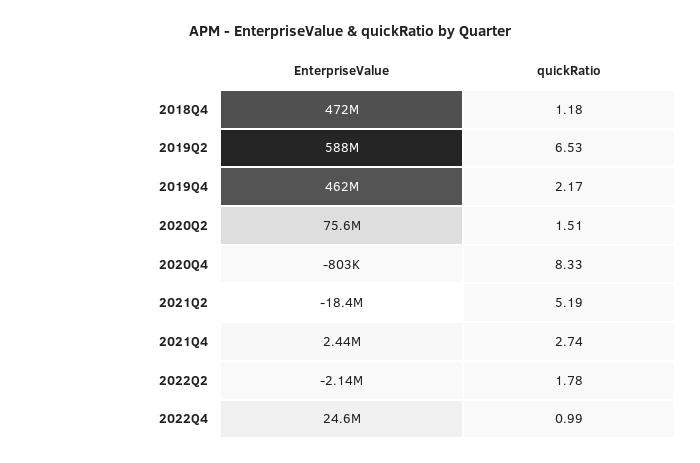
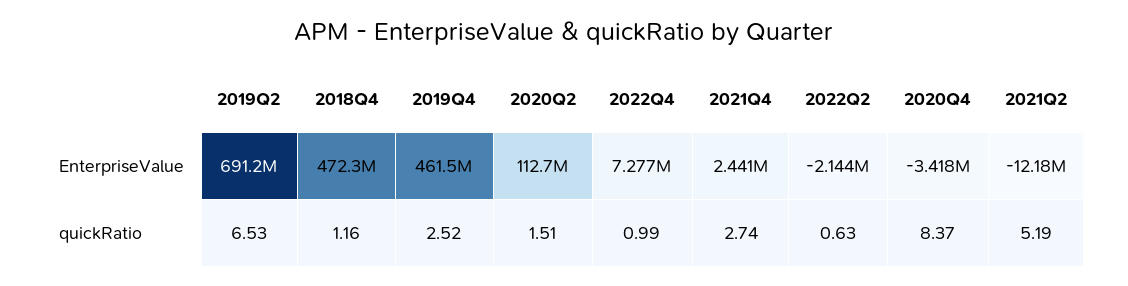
  {
    "EnterpriseValue": {
      "2018Q4": 472300000,
-     "2019Q2": 588000000,
+     "2019Q2": 691200000,
      "2019Q4": 461500000,
-     "2020Q2": 75600000,
+     "2020Q2": 112700000,
-     "2020Q4": -803000,
+     "2020Q4": -3418000,
-     "2021Q2": -18400000,
+     "2021Q2": -12180000,
      "2021Q4": 2441000,
      "2022Q2": -2144000,
-     "2022Q4": 24600000
+     "2022Q4": 7277000
    },
    "quickRatio": {
-     "2018Q4": 1.18,
+     "2018Q4": 1.16,
      "2019Q2": 6.53,
-     "2019Q4": 2.17,
+     "2019Q4": 2.52,
      "2020Q2": 1.51,
-     "2020Q4": 8.33,
+     "2020Q4": 8.37,
      "2021Q2": 5.19,
      "2021Q4": 2.74,
-     "2022Q2": 1.78,
+     "2022Q2": 0.63,
      "2022Q4": 0.99
    }
  }

